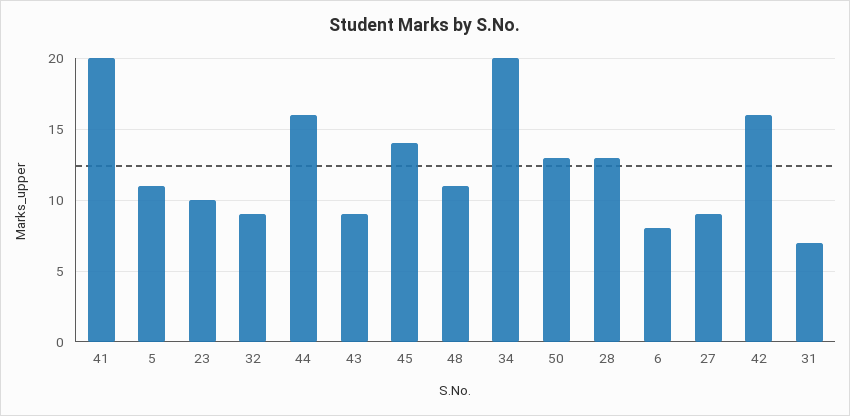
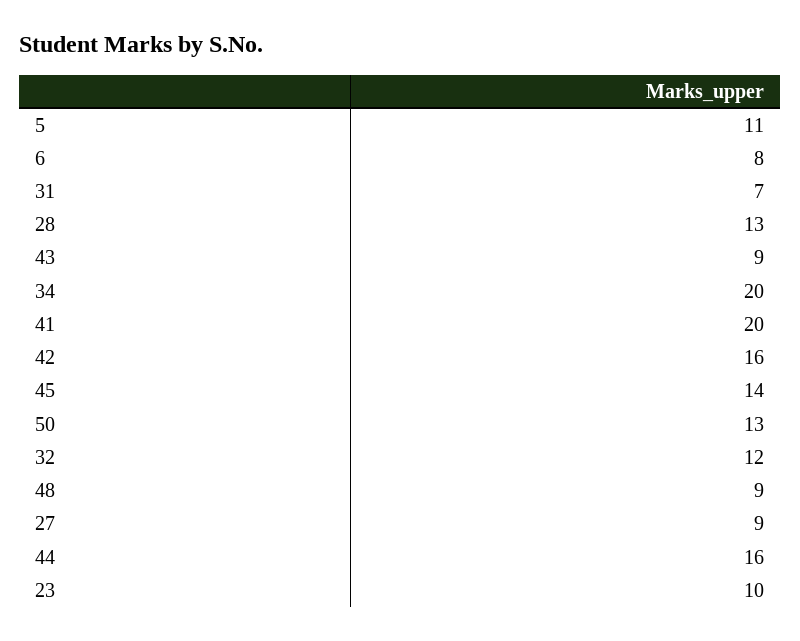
  {
    "41": 20,
    "5": 11,
    "23": 10,
-   "32": 9,
+   "32": 12,
    "44": 16,
    "43": 9,
    "45": 14,
-   "48": 11,
+   "48": 9,
    "34": 20,
    "50": 13,
    "28": 13,
    "6": 8,
    "27": 9,
    "42": 16,
    "31": 7
  }

